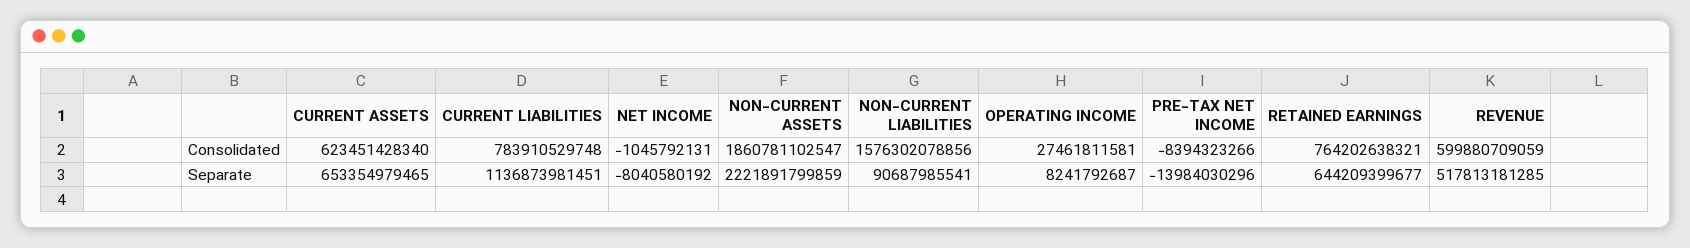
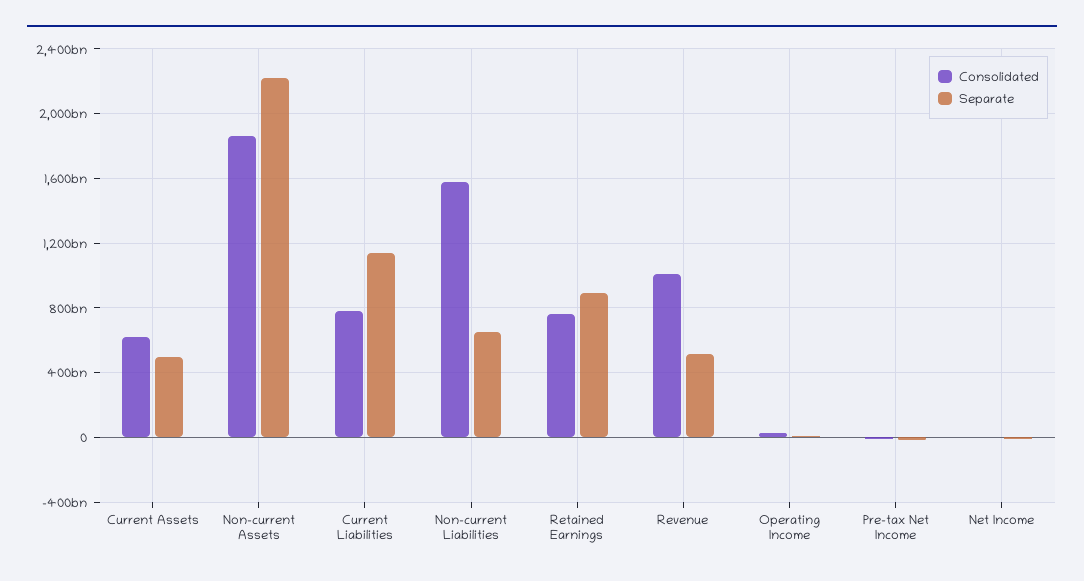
  {
    "Consolidated": {
      "CURRENT ASSETS": 623451428340,
      "CURRENT LIABILITIES": 783910529748,
      "NET INCOME": -1045792131,
      "NON-CURRENT ASSETS": 1860781102547,
      "NON-CURRENT LIABILITIES": 1576302078856,
      "OPERATING INCOME": 27461811581,
      "PRE-TAX NET INCOME": -8394323266,
      "RETAINED EARNINGS": 764202638321,
-     "REVENUE": 599880709059
+     "REVENUE": 1000000000000
    },
    "Separate": {
-     "CURRENT ASSETS": 653354979465,
+     "CURRENT ASSETS": 500000000000,
      "CURRENT LIABILITIES": 1136873981451,
      "NET INCOME": -8040580192,
      "NON-CURRENT ASSETS": 2221891799859,
-     "NON-CURRENT LIABILITIES": 90687985541,
+     "NON-CURRENT LIABILITIES": 650000000000,
      "OPERATING INCOME": 8241792687,
      "PRE-TAX NET INCOME": -13984030296,
-     "RETAINED EARNINGS": 644209399677,
+     "RETAINED EARNINGS": 900000000000,
      "REVENUE": 517813181285
    }
  }

